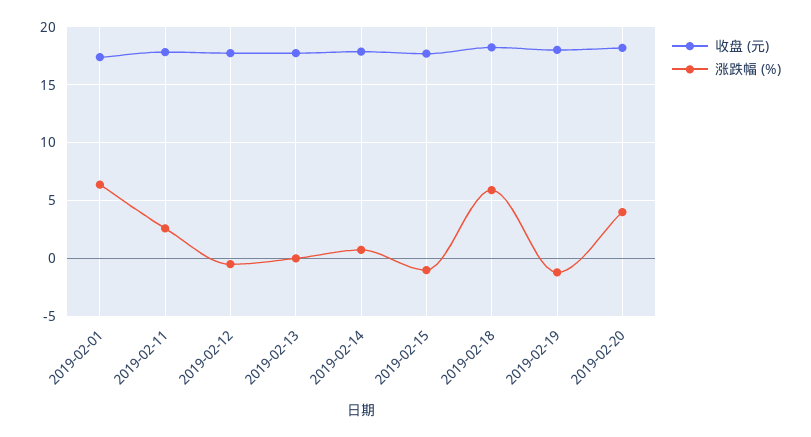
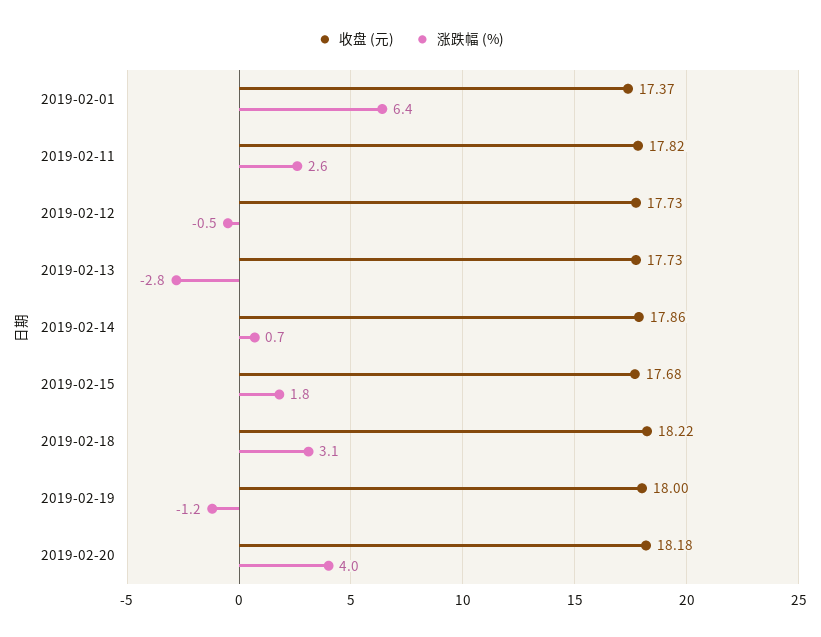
  {
    "收盘 (元)": {
      "2019-02-01": 17.37,
      "2019-02-11": 17.82,
      "2019-02-12": 17.73,
      "2019-02-13": 17.73,
      "2019-02-14": 17.86,
      "2019-02-15": 17.68,
      "2019-02-18": 18.22,
      "2019-02-19": 18,
      "2019-02-20": 18.18
    },
    "涨跌幅 (%)": {
      "2019-02-01": 6.4,
      "2019-02-11": 2.6,
      "2019-02-12": -0.5,
-     "2019-02-13": 0,
+     "2019-02-13": -2.8,
      "2019-02-14": 0.7,
-     "2019-02-15": -1,
+     "2019-02-15": 1.8,
-     "2019-02-18": 6,
+     "2019-02-18": 3.1,
      "2019-02-19": -1.2,
      "2019-02-20": 4
    }
  }

